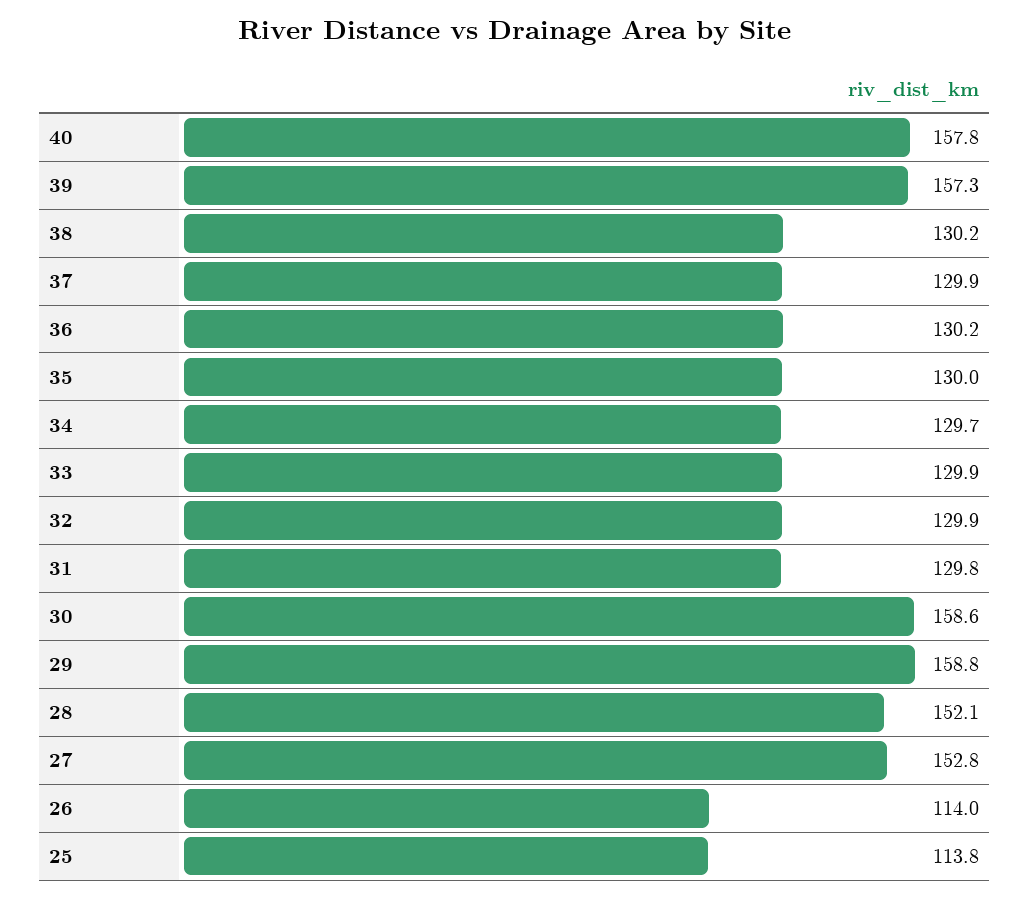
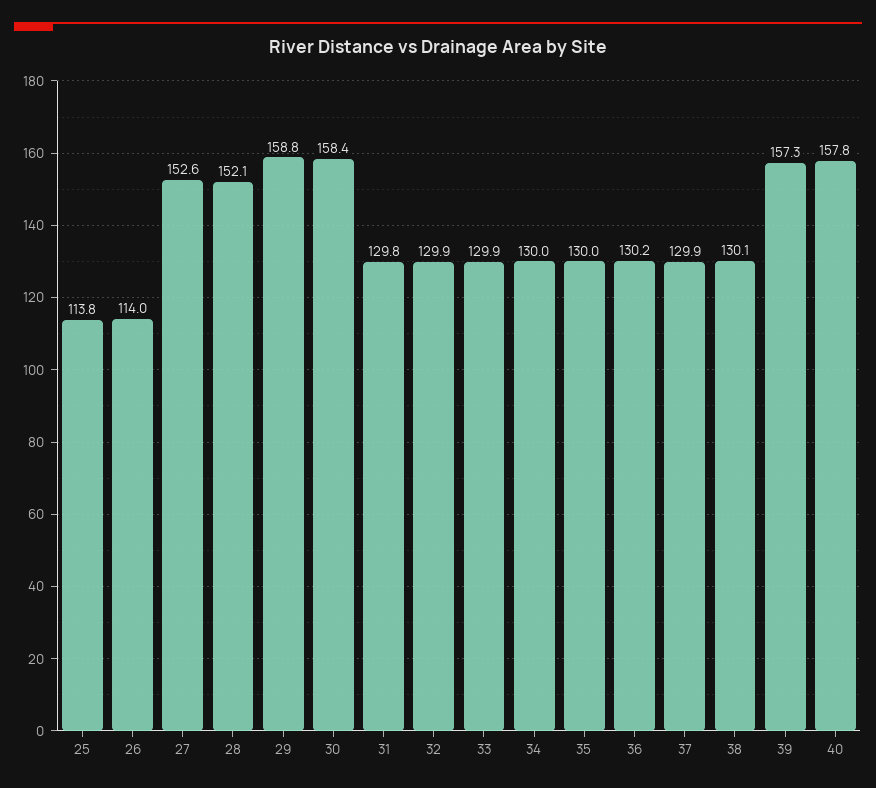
  {
    "40": 157.8,
    "39": 157.3,
-   "38": 130.2,
+   "38": 130.1,
    "37": 129.9,
    "36": 130.2,
    "35": 130,
-   "34": 129.7,
+   "34": 130,
    "33": 129.9,
    "32": 129.9,
    "31": 129.8,
-   "30": 158.6,
+   "30": 158.4,
    "29": 158.8,
    "28": 152.1,
-   "27": 152.8,
+   "27": 152.6,
    "26": 114,
    "25": 113.8
  }

